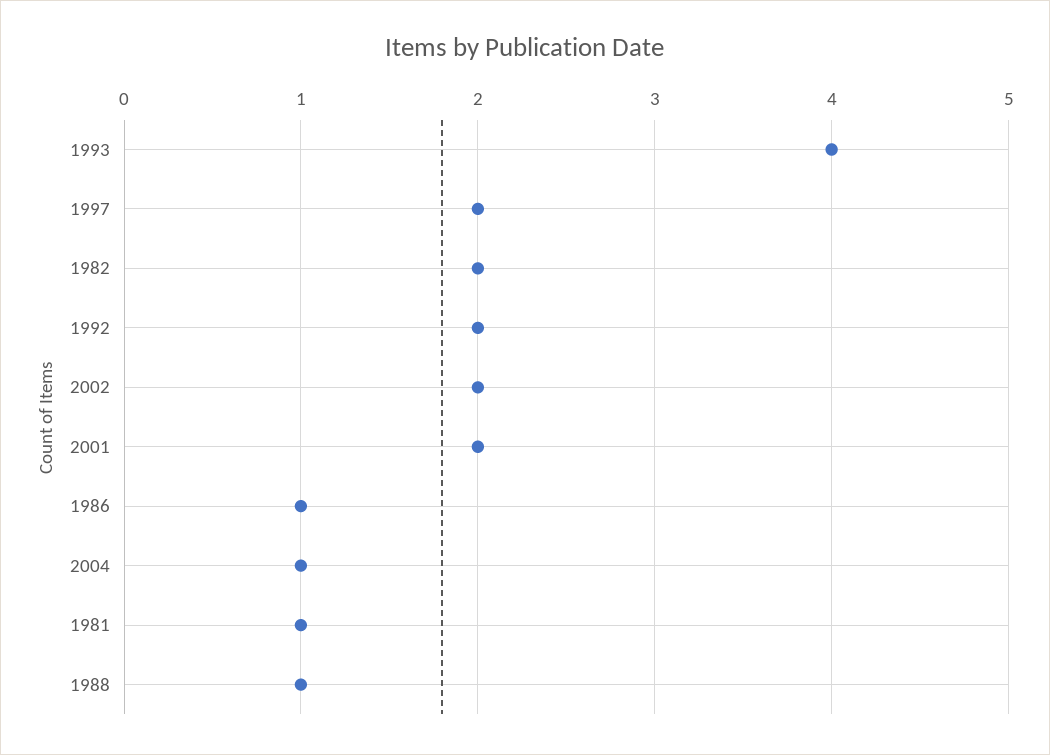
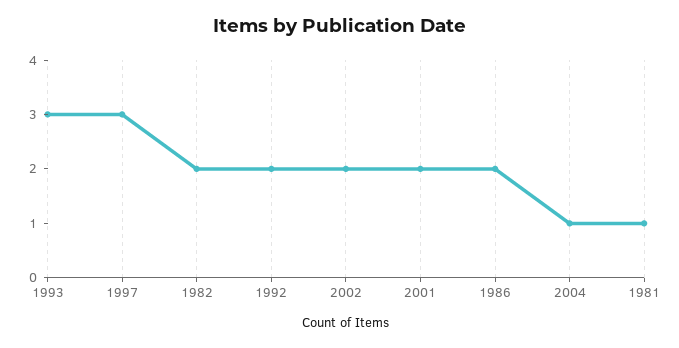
  {
-   "1993": 4,
+   "1993": 3,
-   "1997": 2,
+   "1997": 3,
    "1982": 2,
    "1992": 2,
    "2002": 2,
    "2001": 2,
-   "1986": 1,
+   "1986": 2,
    "2004": 1,
-   "1981": 1,
+   "1981": 1
-   "1988": 1
  }

